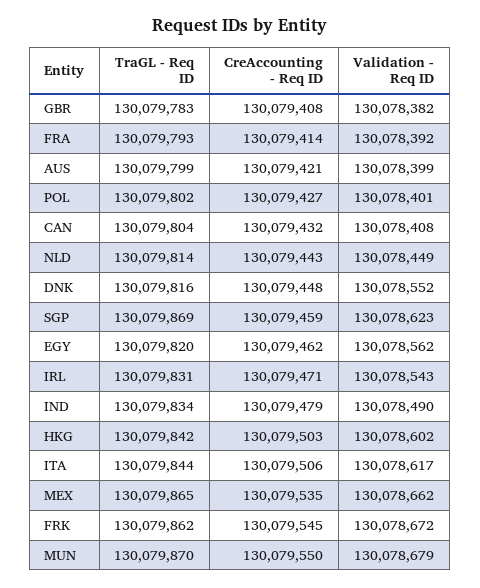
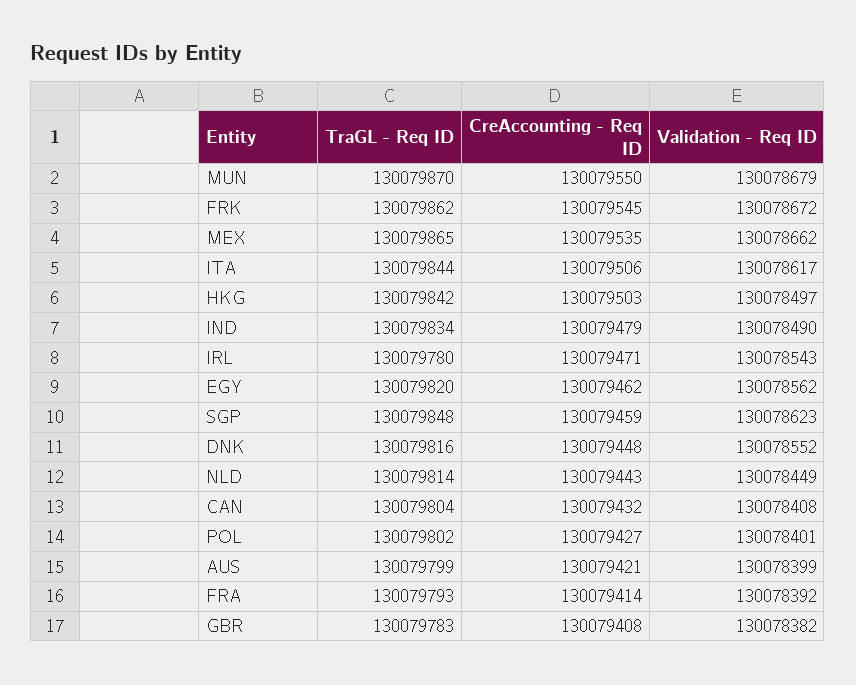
  {
    "TraGL - Req ID": {
      "GBR": 130079783,
      "FRA": 130079793,
      "AUS": 130079799,
      "POL": 130079802,
      "CAN": 130079804,
      "NLD": 130079814,
      "DNK": 130079816,
-     "SGP": 130079869,
+     "SGP": 130079848,
      "EGY": 130079820,
-     "IRL": 130079831,
+     "IRL": 130079780,
      "IND": 130079834,
      "HKG": 130079842,
      "ITA": 130079844,
      "MEX": 130079865,
      "FRK": 130079862,
      "MUN": 130079870
    },
    "CreAccounting - Req ID": {
      "GBR": 130079408,
      "FRA": 130079414,
      "AUS": 130079421,
      "POL": 130079427,
      "CAN": 130079432,
      "NLD": 130079443,
      "DNK": 130079448,
      "SGP": 130079459,
      "EGY": 130079462,
      "IRL": 130079471,
      "IND": 130079479,
      "HKG": 130079503,
      "ITA": 130079506,
      "MEX": 130079535,
      "FRK": 130079545,
      "MUN": 130079550
    },
    "Validation - Req ID": {
      "GBR": 130078382,
      "FRA": 130078392,
      "AUS": 130078399,
      "POL": 130078401,
      "CAN": 130078408,
      "NLD": 130078449,
      "DNK": 130078552,
      "SGP": 130078623,
      "EGY": 130078562,
      "IRL": 130078543,
      "IND": 130078490,
-     "HKG": 130078602,
+     "HKG": 130078497,
      "ITA": 130078617,
      "MEX": 130078662,
      "FRK": 130078672,
      "MUN": 130078679
    }
  }

